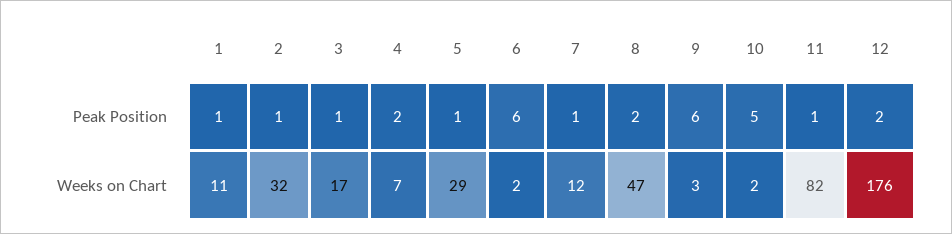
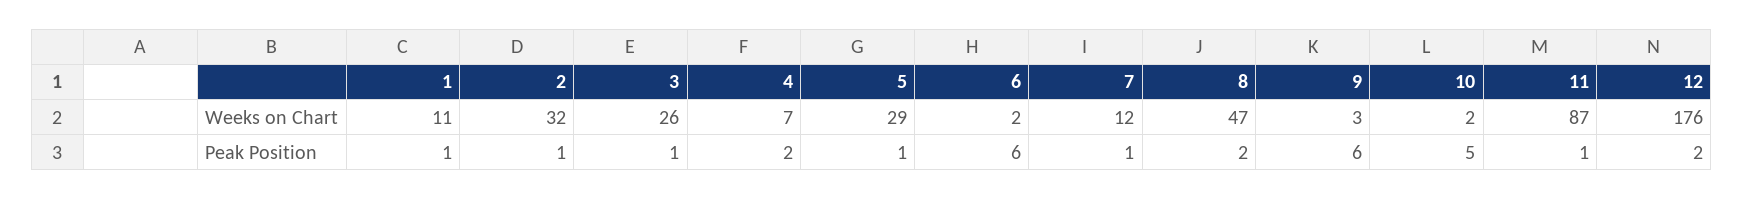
  {
    "1": {
      "Peak Position": 1,
      "Weeks on Chart": 11
    },
    "2": {
      "Peak Position": 1,
      "Weeks on Chart": 32
    },
    "3": {
      "Peak Position": 1,
-     "Weeks on Chart": 17
+     "Weeks on Chart": 26
    },
    "4": {
      "Peak Position": 2,
      "Weeks on Chart": 7
    },
    "5": {
      "Peak Position": 1,
      "Weeks on Chart": 29
    },
    "6": {
      "Peak Position": 6,
      "Weeks on Chart": 2
    },
    "7": {
      "Peak Position": 1,
      "Weeks on Chart": 12
    },
    "8": {
      "Peak Position": 2,
      "Weeks on Chart": 47
    },
    "9": {
      "Peak Position": 6,
      "Weeks on Chart": 3
    },
    "10": {
      "Peak Position": 5,
      "Weeks on Chart": 2
    },
    "11": {
      "Peak Position": 1,
-     "Weeks on Chart": 82
+     "Weeks on Chart": 87
    },
    "12": {
      "Peak Position": 2,
      "Weeks on Chart": 176
    }
  }

